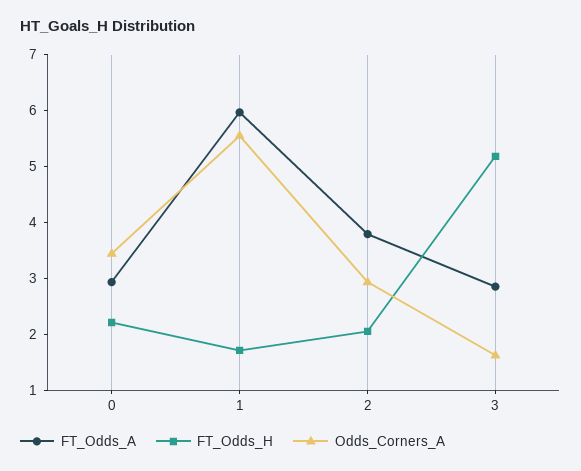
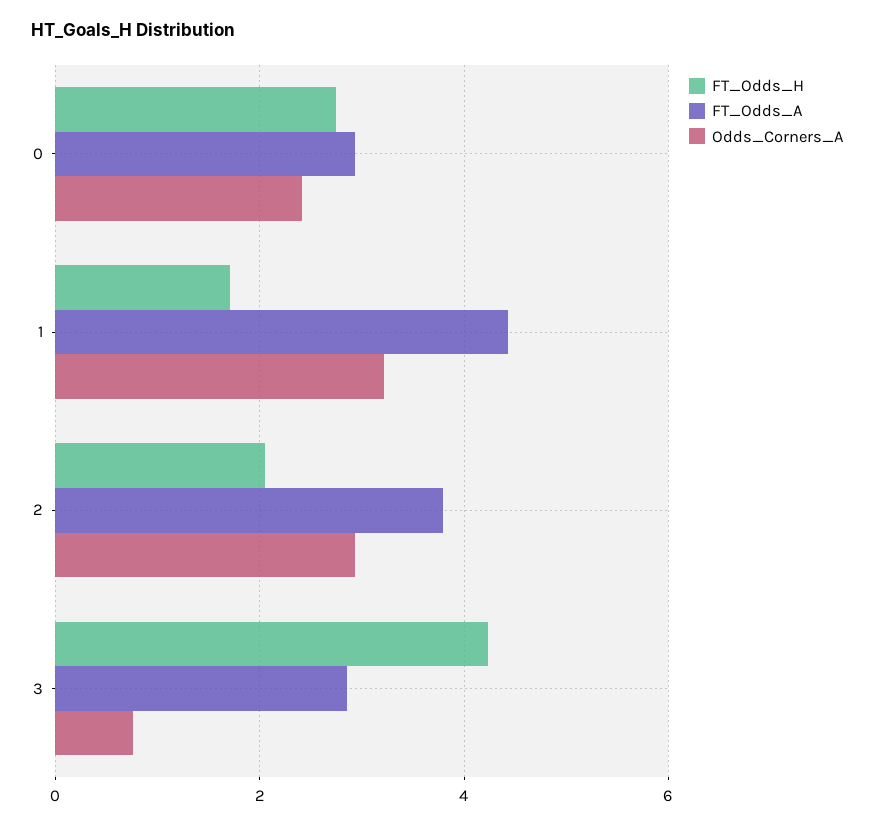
  {
    "FT_Odds_A": {
      "0": 3,
-     "1": 6,
+     "1": 4.4,
      "2": 3.8,
      "3": 2.8
    },
    "FT_Odds_H": {
-     "0": 2.2,
+     "0": 2.8,
      "1": 1.8,
      "2": 2,
-     "3": 5.2
+     "3": 4.2
    },
    "Odds_Corners_A": {
-     "0": 3.4,
+     "0": 2.4,
-     "1": 5.6,
+     "1": 3.2,
      "2": 3,
-     "3": 1.6
+     "3": 0.8
    }
  }

